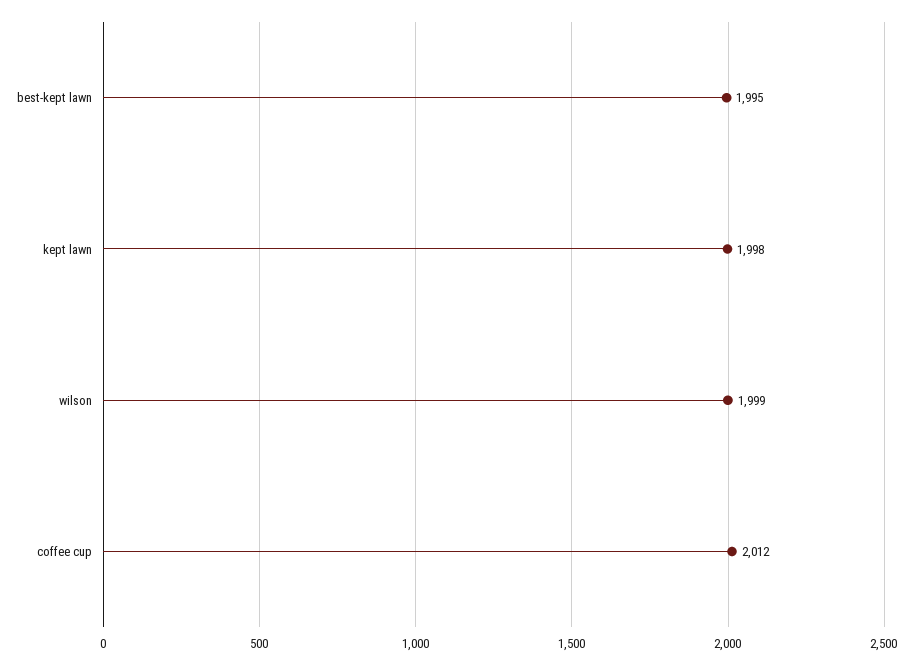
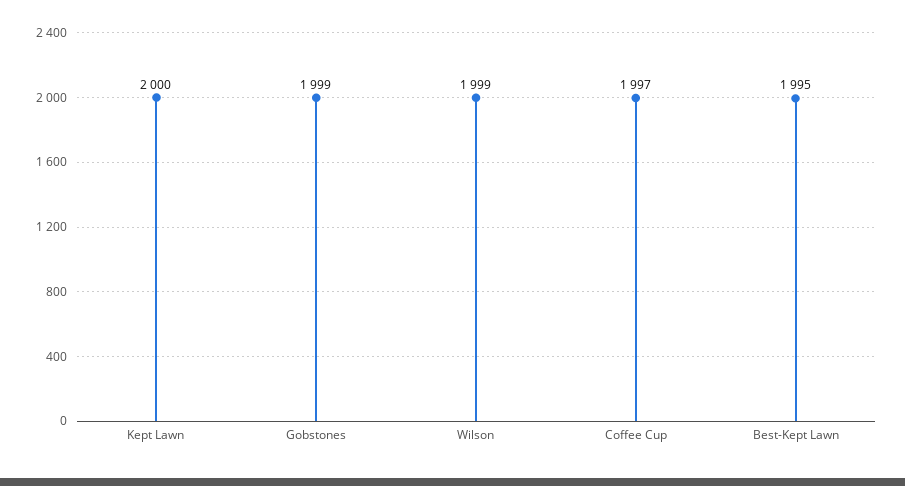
  {
    "best-kept lawn": 1995,
-   "kept lawn": 1998,
+   "kept lawn": 2000,
    "wilson": 1999,
-   "coffee cup": 2012
+   "coffee cup": 1997,
+   "Gobstones": 1999
  }

